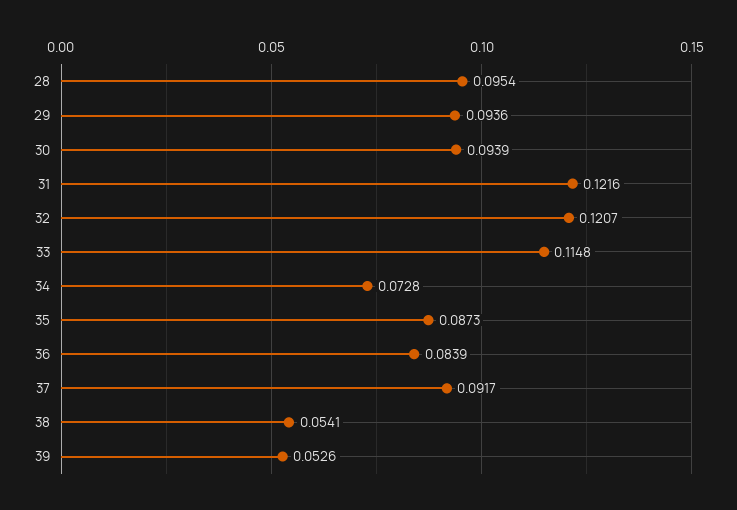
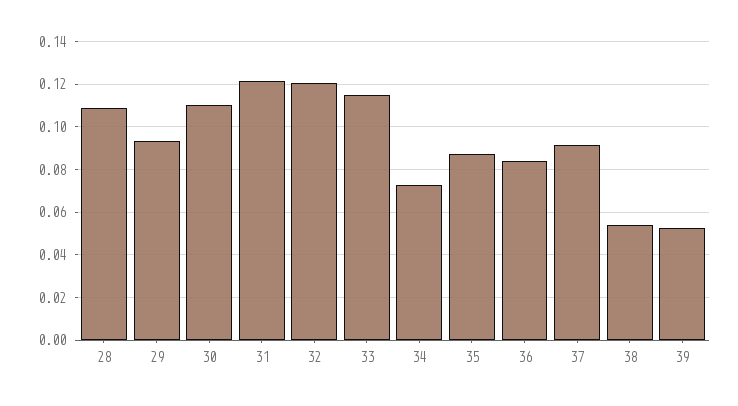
  {
-   "28": 0.0954,
+   "28": 0.11,
    "29": 0.0936,
-   "30": 0.0939,
+   "30": 0.11,
    "31": 0.1216,
    "32": 0.1207,
    "33": 0.1148,
    "34": 0.0728,
    "35": 0.0873,
    "36": 0.0839,
    "37": 0.0917,
    "38": 0.0541,
    "39": 0.0526
  }

